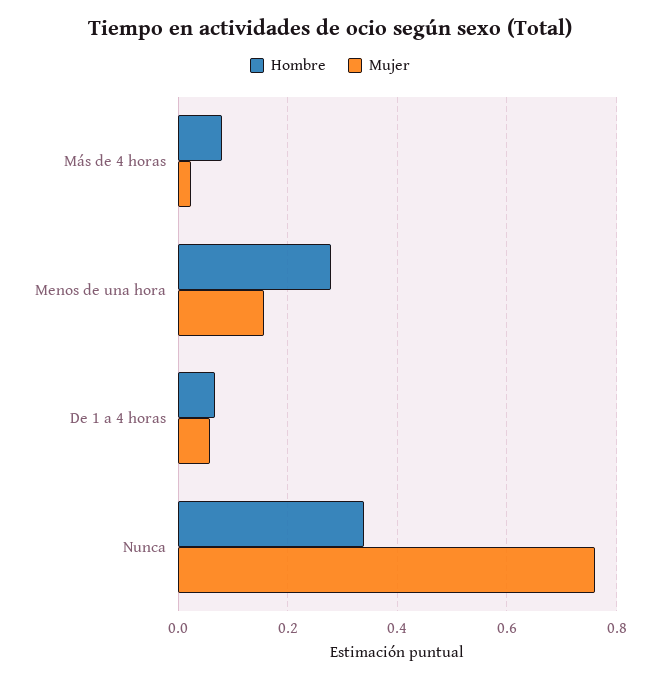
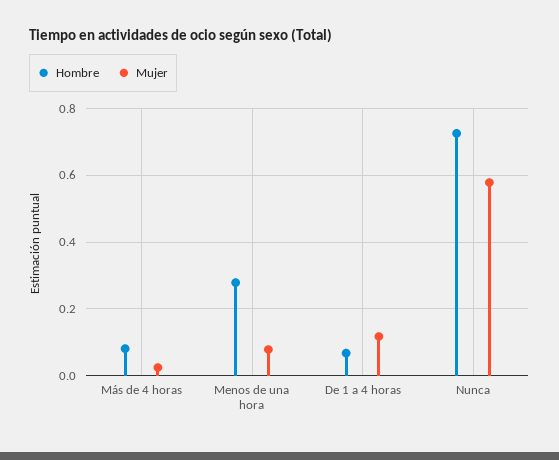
  {
    "Hombre": {
      "Más de 4 horas": 0.08,
      "Menos de una hora": 0.28,
      "De 1 a 4 horas": 0.06,
-     "Nunca": 0.34
+     "Nunca": 0.72
    },
    "Mujer": {
      "Más de 4 horas": 0.02,
-     "Menos de una hora": 0.16,
+     "Menos de una hora": 0.08,
-     "De 1 a 4 horas": 0.06,
+     "De 1 a 4 horas": 0.12,
-     "Nunca": 0.76
+     "Nunca": 0.58
    }
  }

